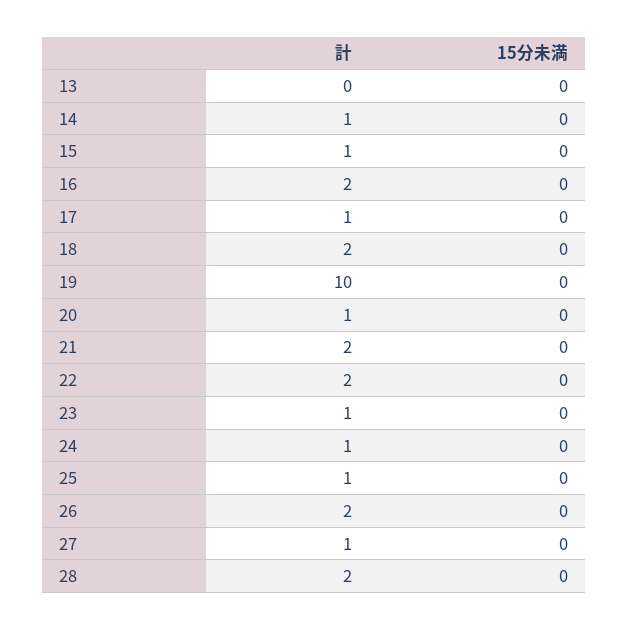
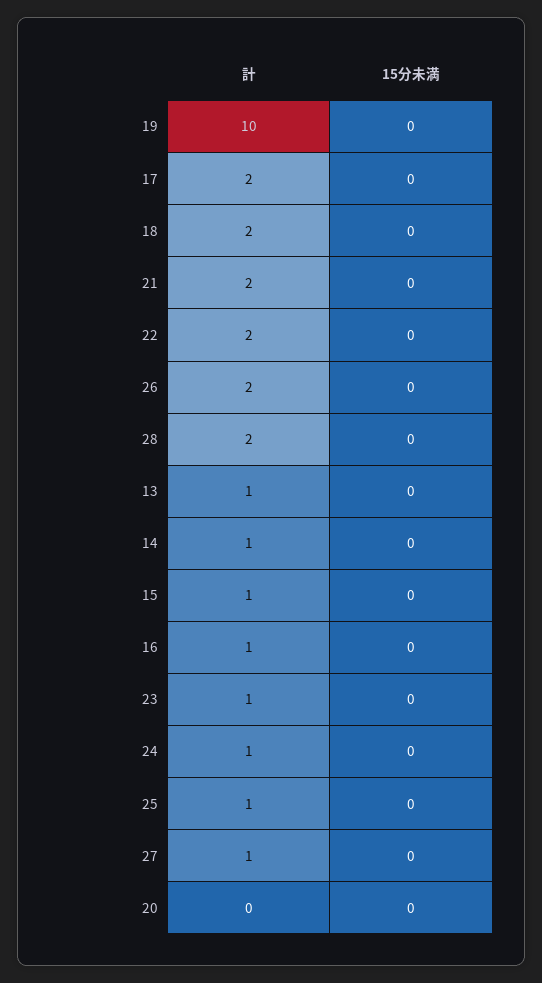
  {
    "計": {
-     "13": 0,
+     "13": 1,
      "14": 1,
      "15": 1,
-     "16": 2,
+     "16": 1,
-     "17": 1,
+     "17": 2,
      "18": 2,
      "19": 10,
-     "20": 1,
+     "20": 0,
      "21": 2,
      "22": 2,
      "23": 1,
      "24": 1,
      "25": 1,
      "26": 2,
      "27": 1,
      "28": 2
    },
    "15分未満": {
      "13": 0,
      "14": 0,
      "15": 0,
      "16": 0,
      "17": 0,
      "18": 0,
      "19": 0,
      "20": 0,
      "21": 0,
      "22": 0,
      "23": 0,
      "24": 0,
      "25": 0,
      "26": 0,
      "27": 0,
      "28": 0
    }
  }

